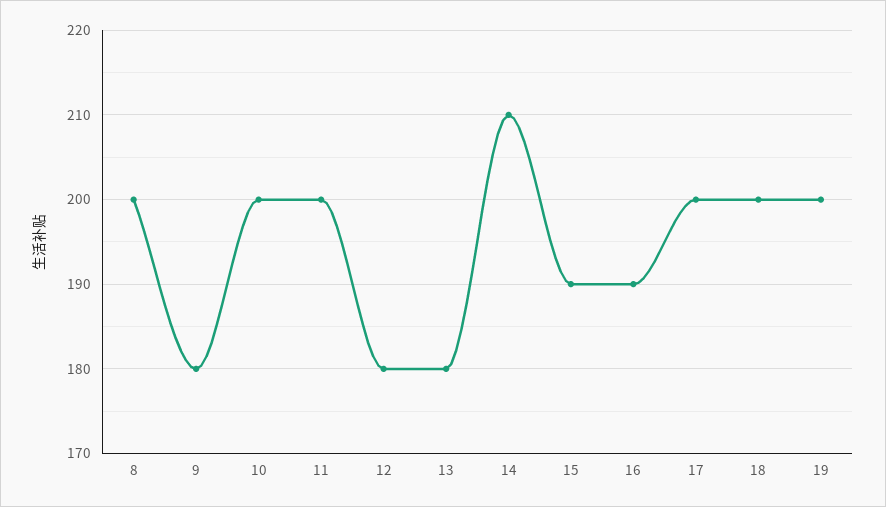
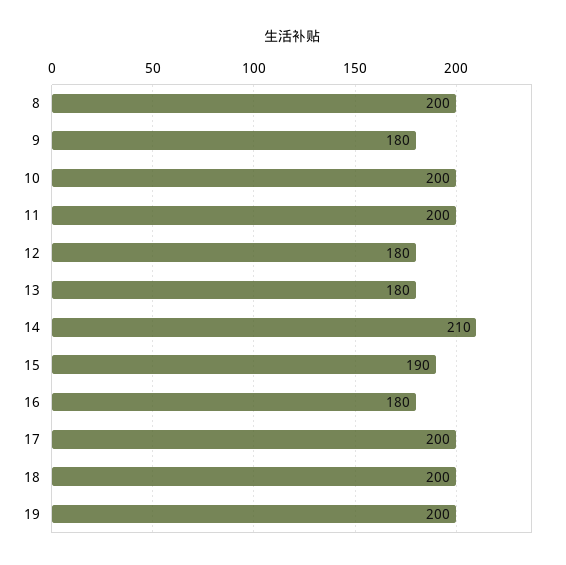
  {
    "8": 200,
    "9": 180,
    "10": 200,
    "11": 200,
    "12": 180,
    "13": 180,
    "14": 210,
    "15": 190,
-   "16": 190,
+   "16": 180,
    "17": 200,
    "18": 200,
    "19": 200
  }

